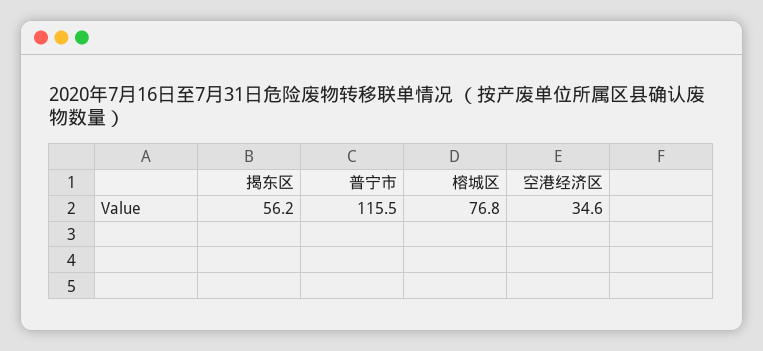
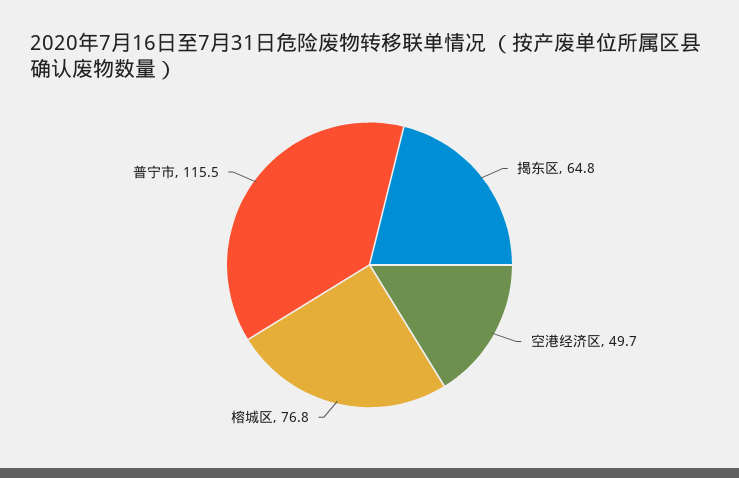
  {
-   "揭东区": 56.2,
+   "揭东区": 64.8,
    "普宁市": 115.5,
    "榕城区": 76.8,
-   "空港经济区": 34.6
+   "空港经济区": 49.7
  }

